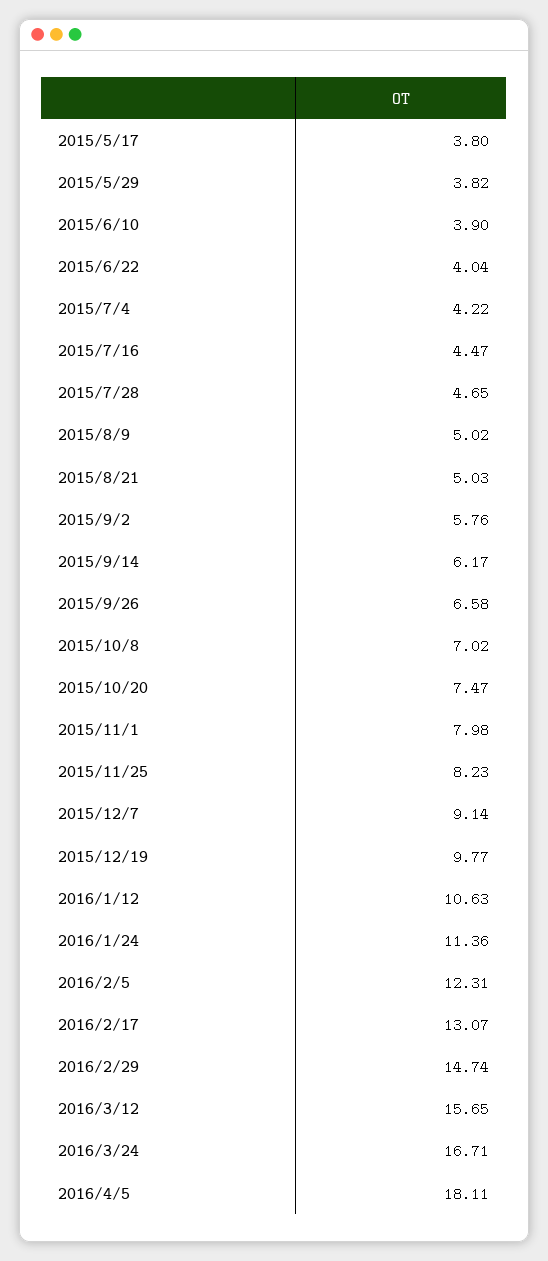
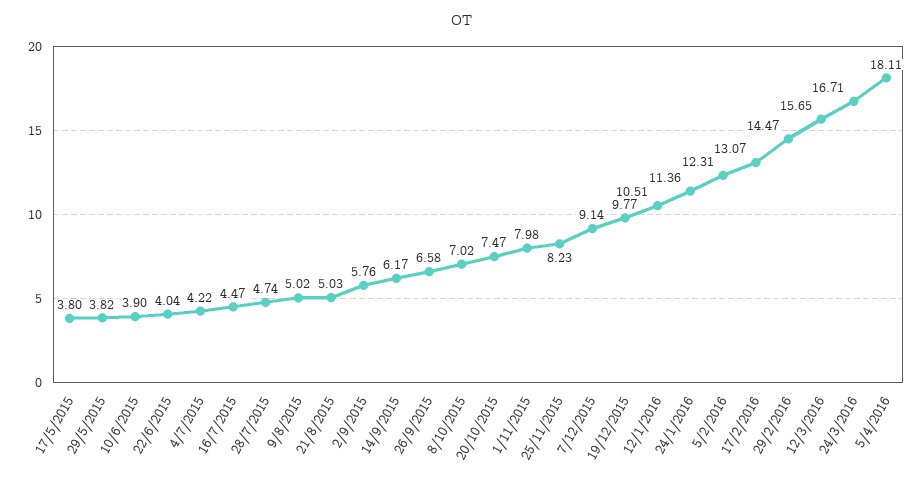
  {
    "2015/5/17": 3.8,
    "2015/5/29": 3.82,
    "2015/6/10": 3.9,
    "2015/6/22": 4.04,
    "2015/7/4": 4.22,
    "2015/7/16": 4.47,
-   "2015/7/28": 4.65,
+   "2015/7/28": 4.74,
    "2015/8/9": 5.02,
    "2015/8/21": 5.03,
    "2015/9/2": 5.76,
    "2015/9/14": 6.17,
    "2015/9/26": 6.58,
    "2015/10/8": 7.02,
    "2015/10/20": 7.47,
    "2015/11/1": 7.98,
    "2015/11/25": 8.23,
    "2015/12/7": 9.14,
    "2015/12/19": 9.77,
-   "2016/1/12": 10.63,
+   "2016/1/12": 10.51,
    "2016/1/24": 11.36,
    "2016/2/5": 12.31,
    "2016/2/17": 13.07,
-   "2016/2/29": 14.74,
+   "2016/2/29": 14.47,
    "2016/3/12": 15.65,
    "2016/3/24": 16.71,
    "2016/4/5": 18.11
  }

